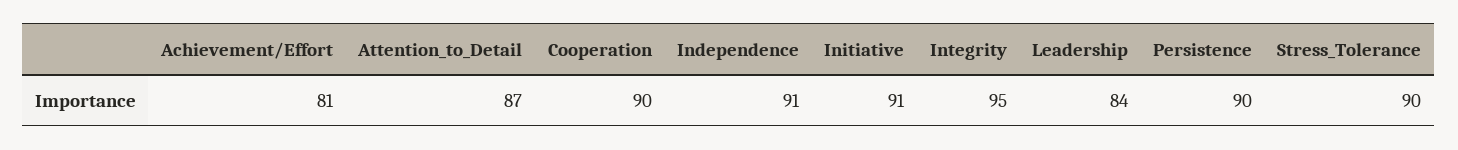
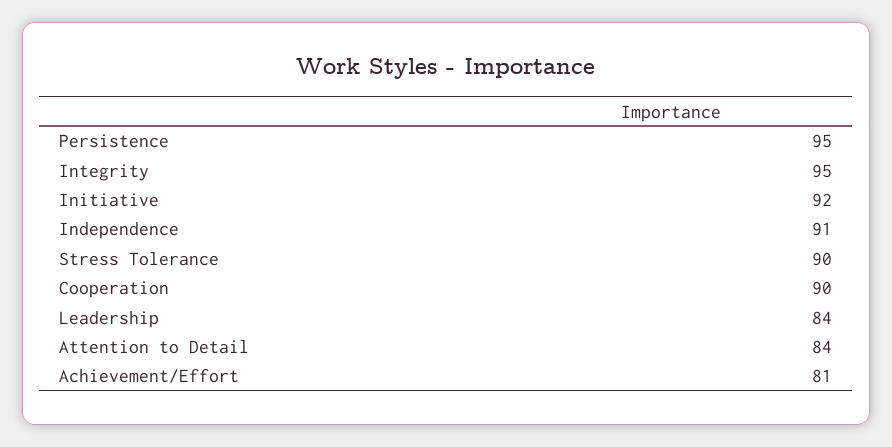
  {
    "Achievement/Effort": 81,
-   "Attention_to_Detail": 87,
+   "Attention_to_Detail": 84,
    "Cooperation": 90,
    "Independence": 91,
-   "Initiative": 91,
+   "Initiative": 92,
    "Integrity": 95,
    "Leadership": 84,
-   "Persistence": 90,
+   "Persistence": 95,
    "Stress_Tolerance": 90
  }

